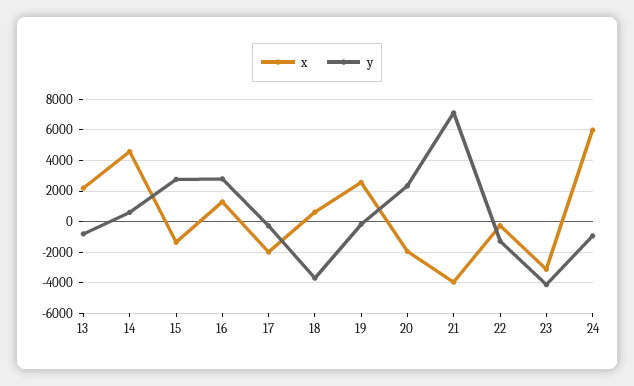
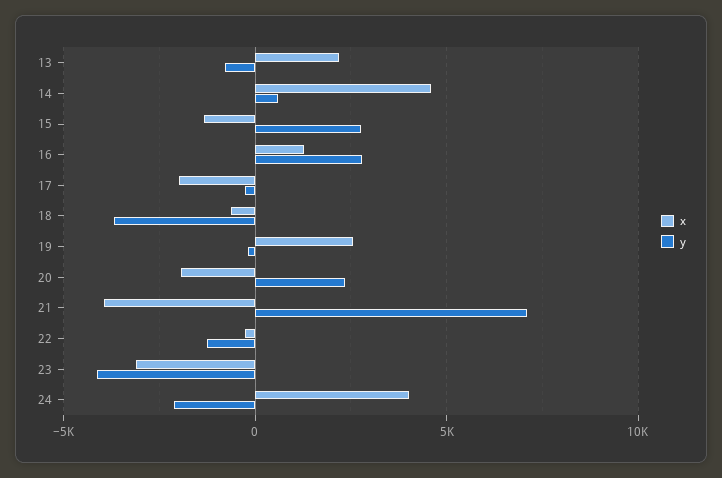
  {
    "x": {
      "13": 2000,
      "14": 4500,
      "15": -1500,
      "16": 1500,
      "17": -2000,
-     "18": 500,
+     "18": -500,
      "19": 2500,
      "20": -2000,
      "21": -4000,
      "22": -500,
      "23": -3000,
-     "24": 6000
+     "24": 4000
    },
    "y": {
      "13": -1000,
      "14": 500,
      "15": 3000,
      "16": 3000,
      "17": -500,
      "18": -3500,
      "19": 0,
      "20": 2500,
      "21": 7000,
      "22": -1500,
      "23": -4000,
-     "24": -1000
+     "24": -2000
    }
  }

